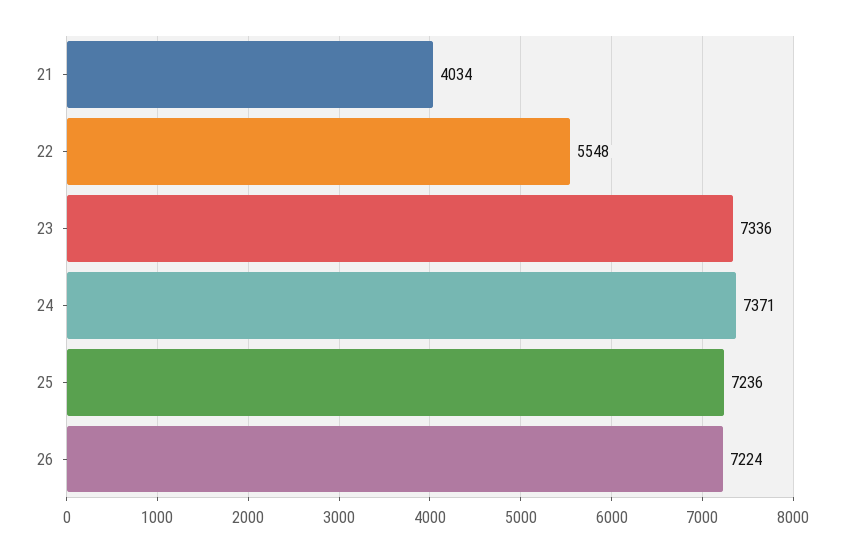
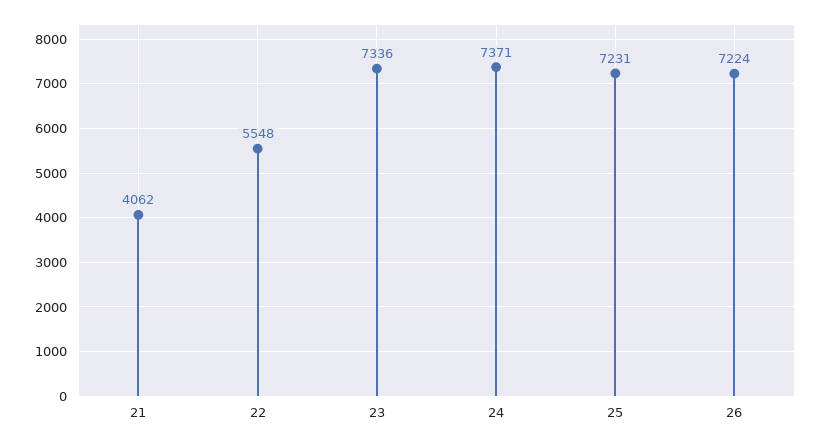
  {
-   "21": 4034,
+   "21": 4062,
    "22": 5548,
    "23": 7336,
    "24": 7371,
-   "25": 7236,
+   "25": 7231,
    "26": 7224
  }

